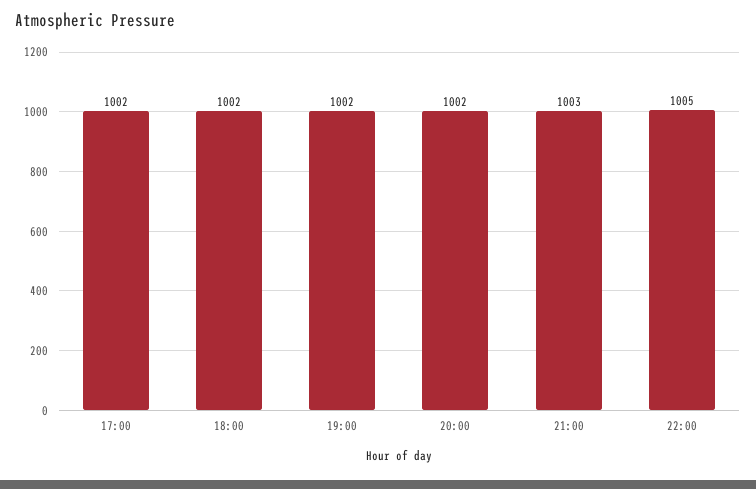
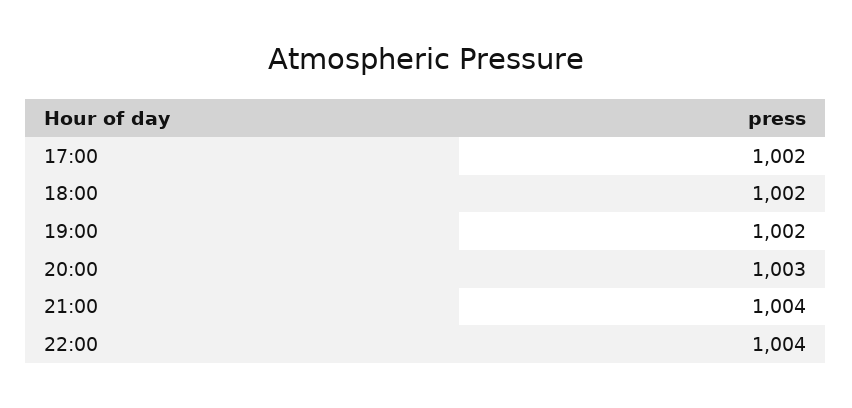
  {
    "17:00": 1002,
    "18:00": 1002,
    "19:00": 1002,
-   "20:00": 1002,
+   "20:00": 1003,
-   "21:00": 1003,
+   "21:00": 1004,
-   "22:00": 1005
+   "22:00": 1004
  }

